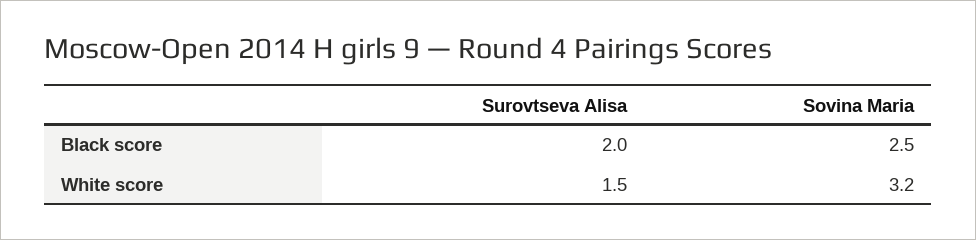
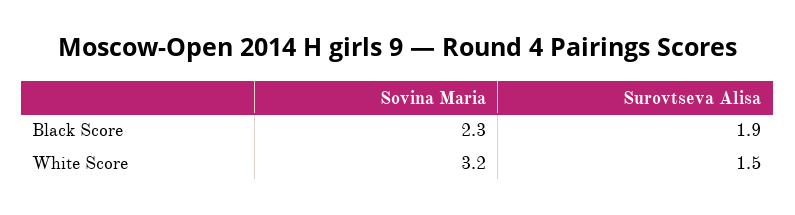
  {
    "Surovtseva Alisa": {
-     "Black score": 2,
+     "Black score": 1.9,
      "White score": 1.5
    },
    "Sovina Maria": {
-     "Black score": 2.5,
+     "Black score": 2.3,
      "White score": 3.2
    }
  }

